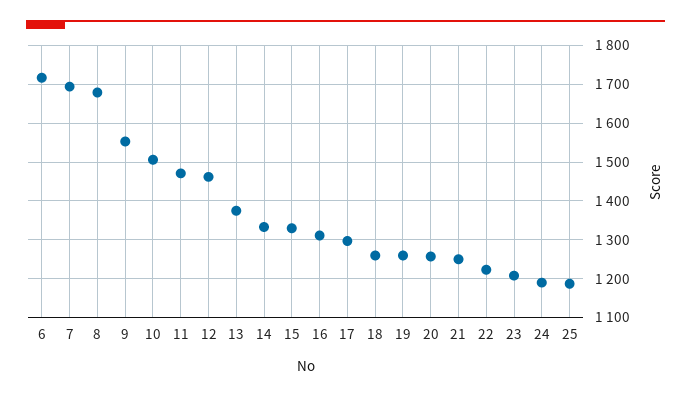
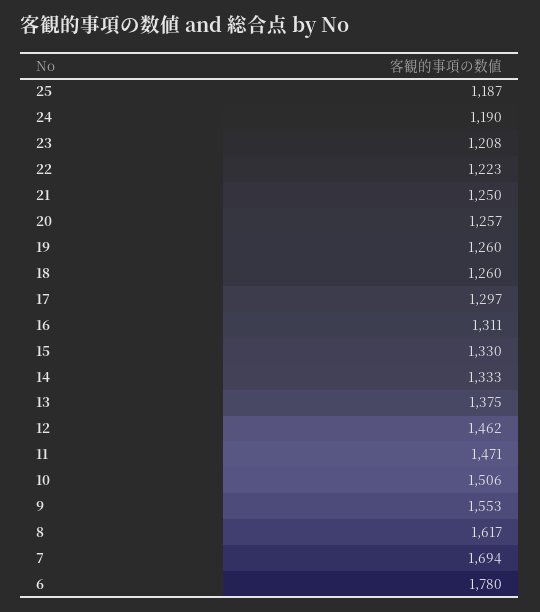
  {
-   "6": 1720,
+   "6": 1780,
    "7": 1694,
-   "8": 1680,
+   "8": 1617,
    "9": 1553,
    "10": 1506,
    "11": 1471,
    "12": 1462,
    "13": 1375,
    "14": 1333,
    "15": 1330,
    "16": 1311,
    "17": 1297,
    "18": 1260,
    "19": 1260,
    "20": 1257,
    "21": 1250,
    "22": 1223,
    "23": 1208,
    "24": 1190,
    "25": 1187
  }

